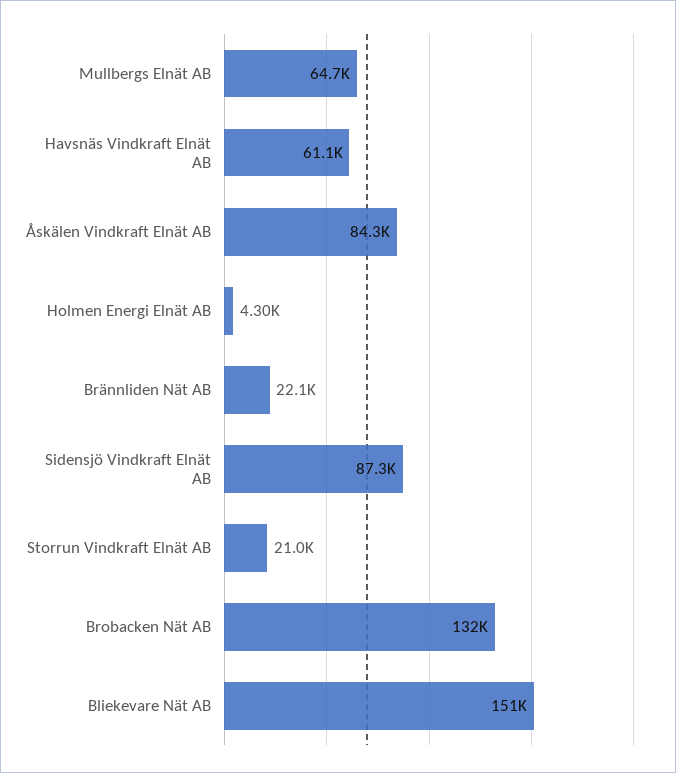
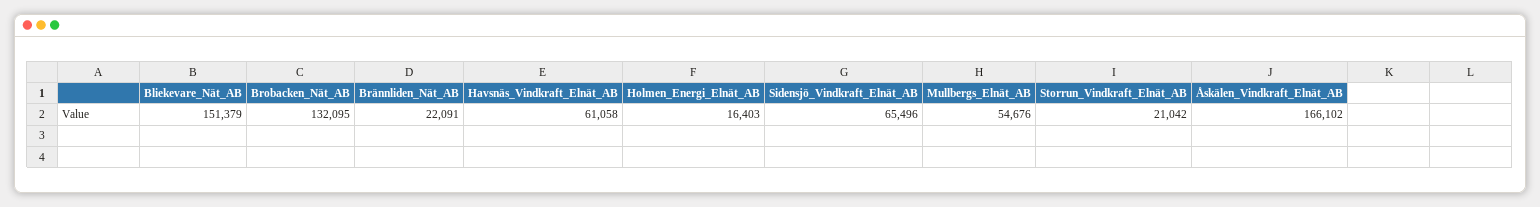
  {
-   "Mullbergs Elnät AB": 64700,
+   "Mullbergs Elnät AB": 54676,
    "Havsnäs Vindkraft Elnät AB": 61058,
-   "Åskälen Vindkraft Elnät AB": 84300,
+   "Åskälen Vindkraft Elnät AB": 166102,
-   "Holmen Energi Elnät AB": 4300,
+   "Holmen Energi Elnät AB": 16403,
    "Brännliden Nät AB": 22091,
-   "Sidensjö Vindkraft Elnät AB": 87300,
+   "Sidensjö Vindkraft Elnät AB": 65496,
    "Storrun Vindkraft Elnät AB": 21042,
    "Brobacken Nät AB": 132095,
    "Bliekevare Nät AB": 151379
  }

